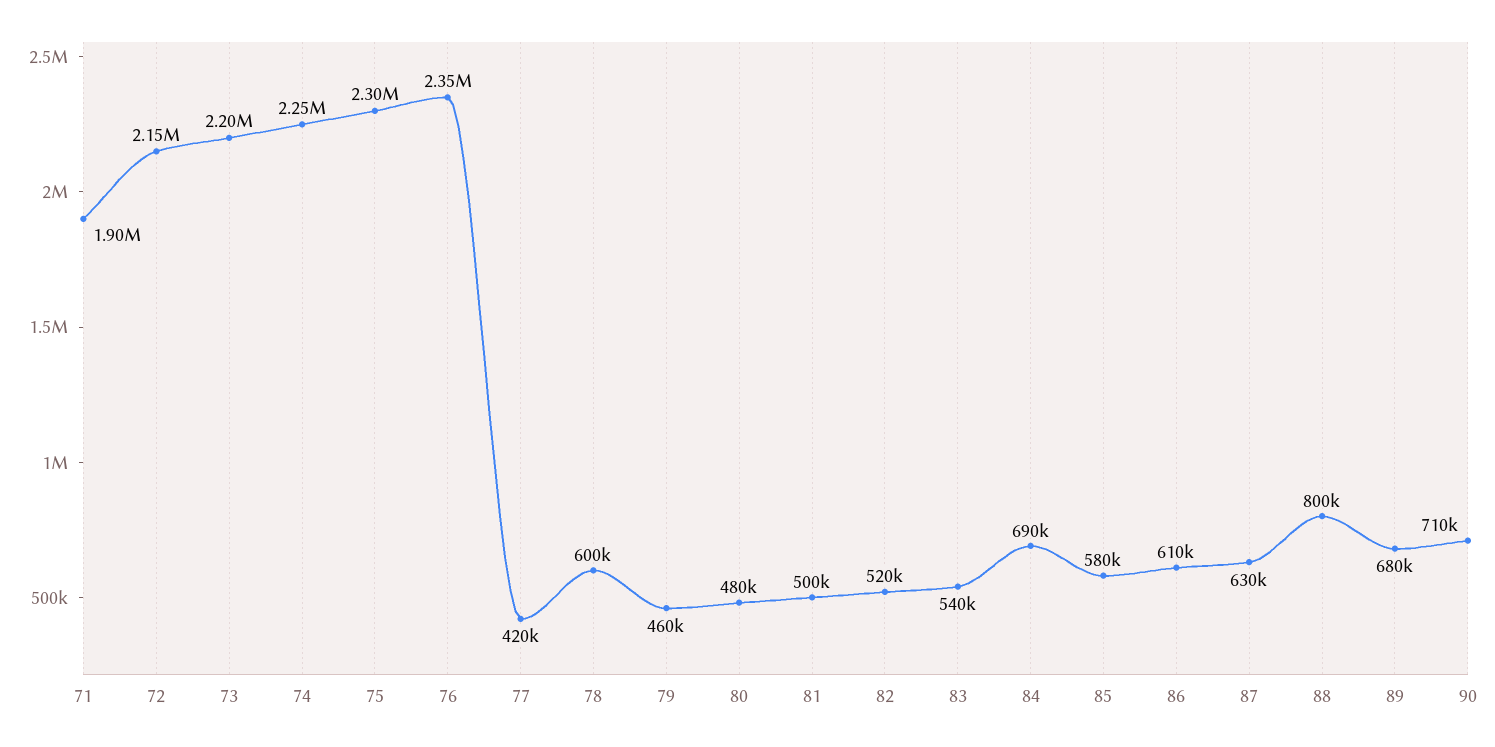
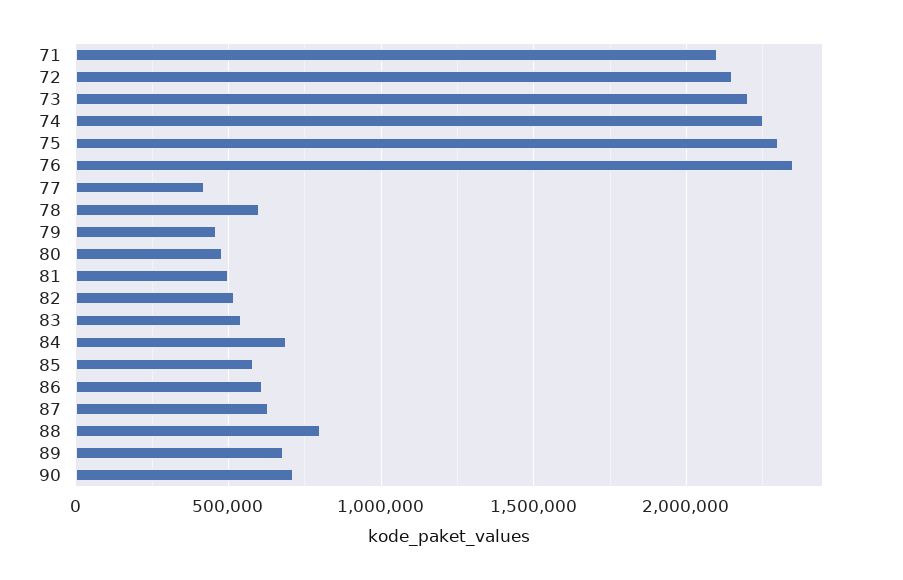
  {
-   "71": 1900000,
+   "71": 2100000,
    "72": 2150000,
    "73": 2200000,
    "74": 2250000,
    "75": 2300000,
    "76": 2350000,
    "77": 420000,
    "78": 600000,
    "79": 460000,
    "80": 480000,
    "81": 500000,
    "82": 520000,
    "83": 540000,
    "84": 690000,
    "85": 580000,
    "86": 610000,
    "87": 630000,
    "88": 800000,
    "89": 680000,
    "90": 710000
  }

